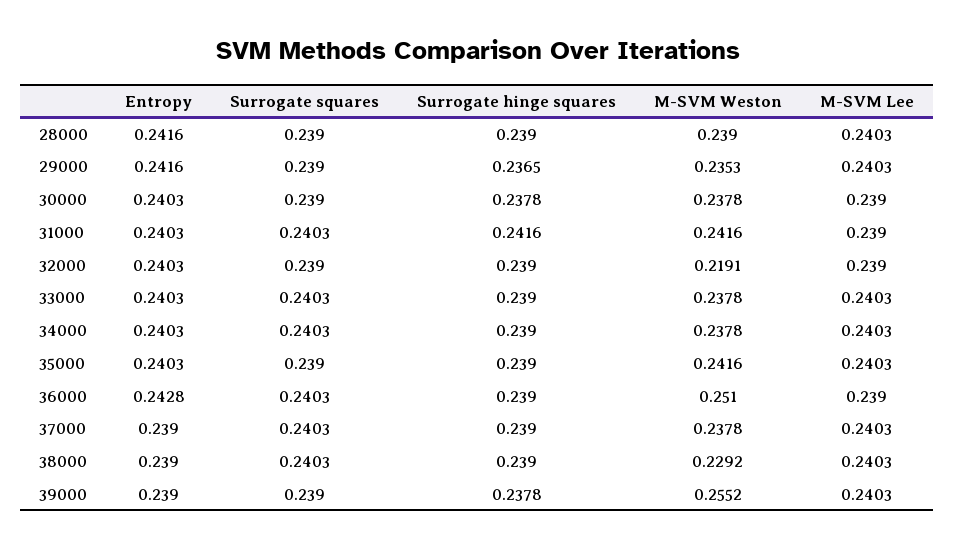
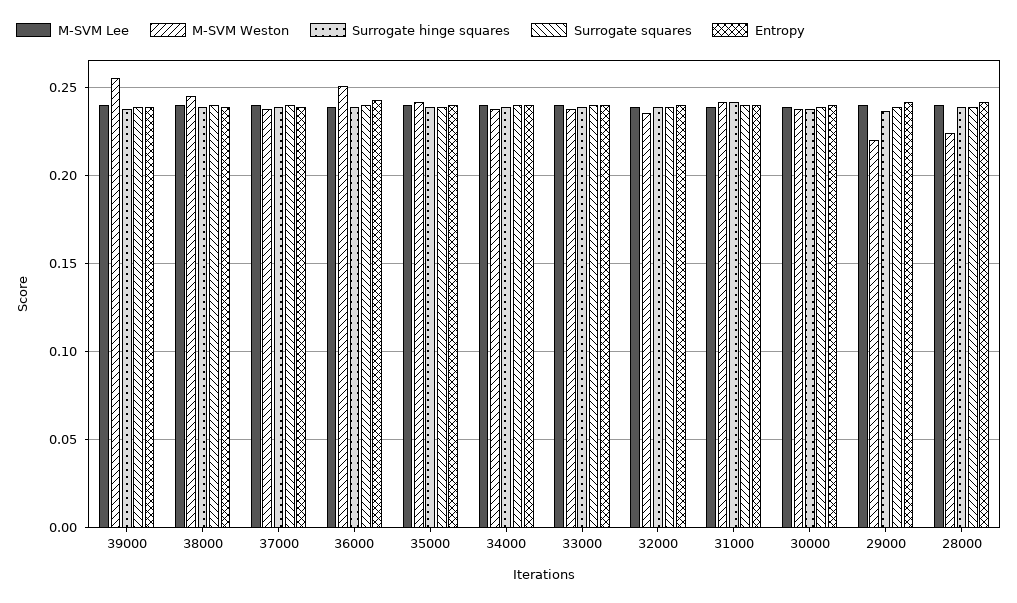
  {
    "Entropy": {
      "28000": 0.2416,
      "29000": 0.2416,
      "30000": 0.2403,
      "31000": 0.2403,
      "32000": 0.2403,
      "33000": 0.2403,
      "34000": 0.2403,
      "35000": 0.2403,
      "36000": 0.2428,
      "37000": 0.239,
      "38000": 0.239,
      "39000": 0.239
    },
    "Surrogate squares": {
      "28000": 0.239,
      "29000": 0.239,
      "30000": 0.239,
      "31000": 0.2403,
      "32000": 0.239,
      "33000": 0.2403,
      "34000": 0.2403,
      "35000": 0.239,
      "36000": 0.2403,
      "37000": 0.2403,
      "38000": 0.2403,
      "39000": 0.239
    },
    "Surrogate hinge squares": {
      "28000": 0.239,
      "29000": 0.2365,
      "30000": 0.2378,
      "31000": 0.2416,
      "32000": 0.239,
      "33000": 0.239,
      "34000": 0.239,
      "35000": 0.239,
      "36000": 0.239,
      "37000": 0.239,
      "38000": 0.239,
      "39000": 0.2378
    },
    "M-SVM Weston": {
-     "28000": 0.239,
+     "28000": 0.225,
-     "29000": 0.2353,
+     "29000": 0.22,
      "30000": 0.2378,
      "31000": 0.2416,
-     "32000": 0.2191,
+     "32000": 0.235,
      "33000": 0.2378,
      "34000": 0.2378,
      "35000": 0.2416,
      "36000": 0.251,
      "37000": 0.2378,
-     "38000": 0.2292,
+     "38000": 0.245,
      "39000": 0.2552
    },
    "M-SVM Lee": {
      "28000": 0.2403,
      "29000": 0.2403,
      "30000": 0.239,
      "31000": 0.239,
      "32000": 0.239,
      "33000": 0.2403,
      "34000": 0.2403,
      "35000": 0.2403,
      "36000": 0.239,
      "37000": 0.2403,
      "38000": 0.2403,
      "39000": 0.2403
    }
  }

